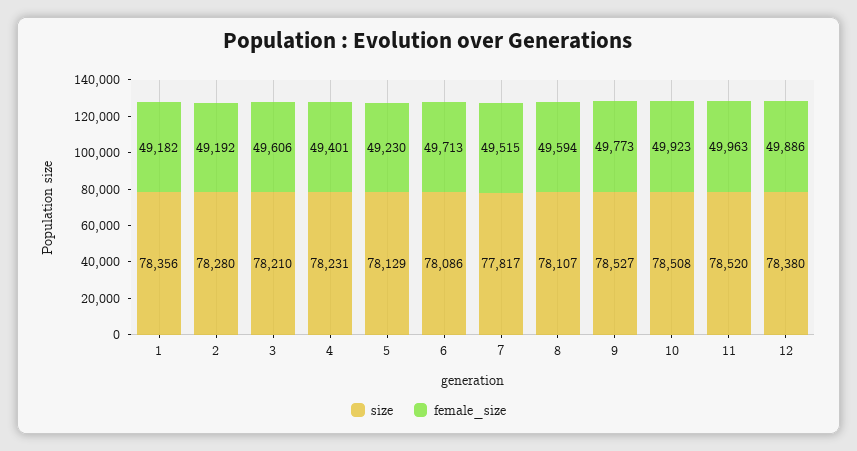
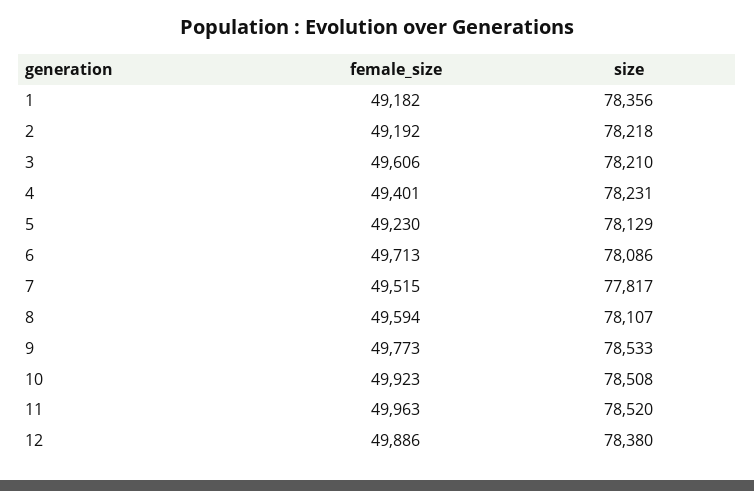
  {
    "size": {
      "1": 78356,
-     "2": 78280,
+     "2": 78218,
      "3": 78210,
      "4": 78231,
      "5": 78129,
      "6": 78086,
      "7": 77817,
      "8": 78107,
-     "9": 78527,
+     "9": 78533,
      "10": 78508,
      "11": 78520,
      "12": 78380
    },
    "female_size": {
      "1": 49182,
      "2": 49192,
      "3": 49606,
      "4": 49401,
      "5": 49230,
      "6": 49713,
      "7": 49515,
      "8": 49594,
      "9": 49773,
      "10": 49923,
      "11": 49963,
      "12": 49886
    }
  }

